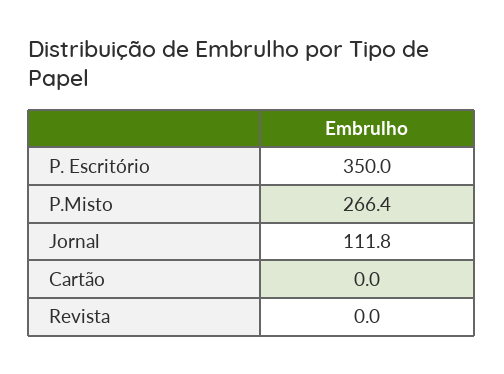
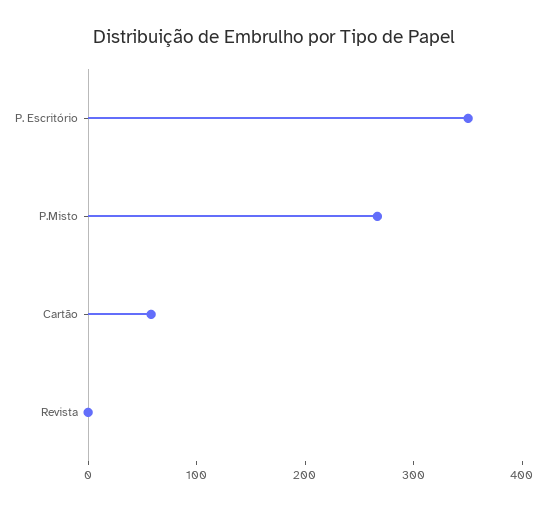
  {
    "P. Escritório": 350,
    "P.Misto": 266.4,
-   "Jornal": 111.8,
-   "Cartão": 0,
+   "Cartão": 60,
    "Revista": 0
  }

